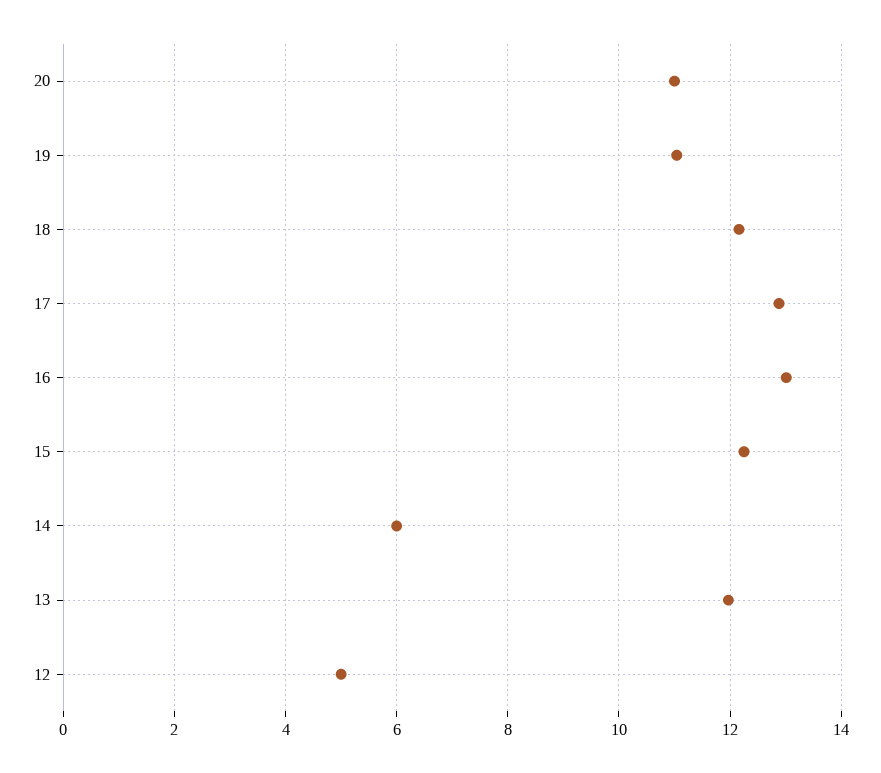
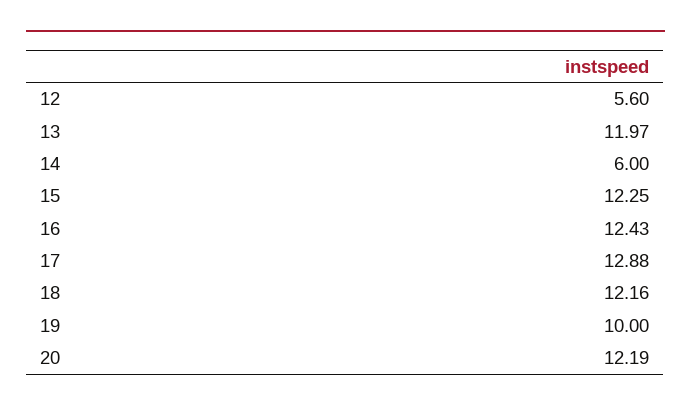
  {
-   "20": 11,
+   "20": 12.19,
-   "19": 11,
+   "19": 10,
    "18": 12.16,
    "17": 12.88,
-   "16": 13,
+   "16": 12.43,
    "15": 12.25,
    "14": 6,
    "13": 11.97,
-   "12": 5
+   "12": 5.6
  }

